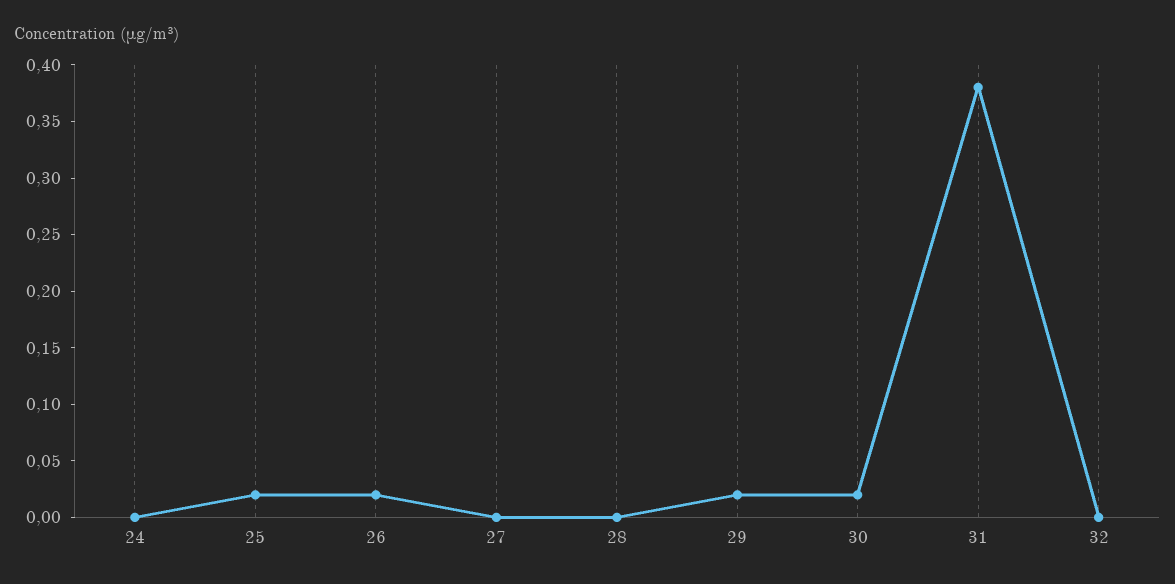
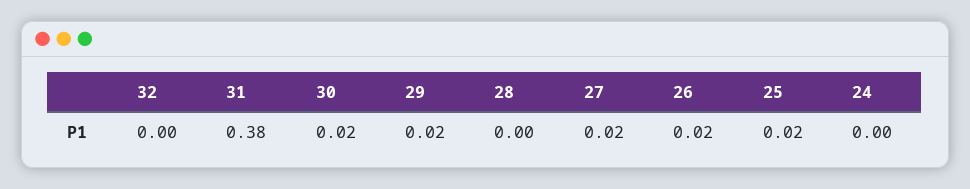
  {
    "24": 0,
    "25": 0.02,
    "26": 0.02,
-   "27": 0,
+   "27": 0.02,
    "28": 0,
    "29": 0.02,
    "30": 0.02,
    "31": 0.38,
    "32": 0
  }

